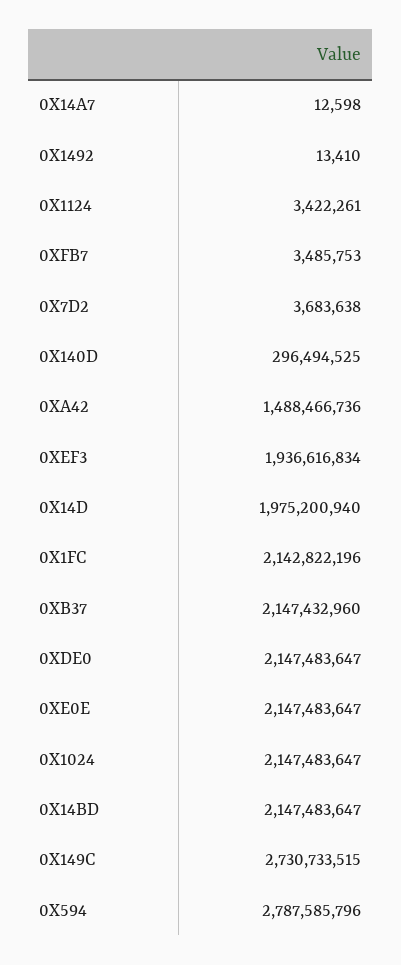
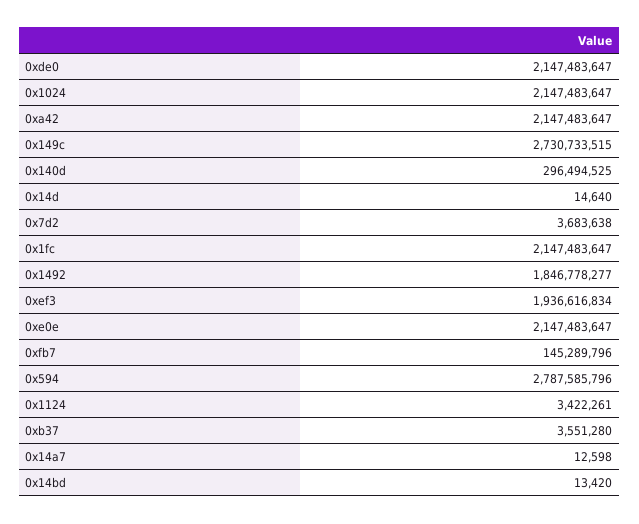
  {
    "0X14A7": 12598,
-   "0X1492": 13410,
+   "0X1492": 1846778277,
    "0X1124": 3422261,
-   "0XFB7": 3485753,
+   "0XFB7": 145289796,
    "0X7D2": 3683638,
    "0X140D": 296494525,
-   "0XA42": 1488466736,
+   "0XA42": 2147483647,
    "0XEF3": 1936616834,
-   "0X14D": 1975200940,
+   "0X14D": 14640,
-   "0X1FC": 2142822196,
+   "0X1FC": 2147483647,
-   "0XB37": 2147432960,
+   "0XB37": 3551280,
    "0XDE0": 2147483647,
    "0XE0E": 2147483647,
    "0X1024": 2147483647,
-   "0X14BD": 2147483647,
+   "0X14BD": 13420,
    "0X149C": 2730733515,
    "0X594": 2787585796
  }

